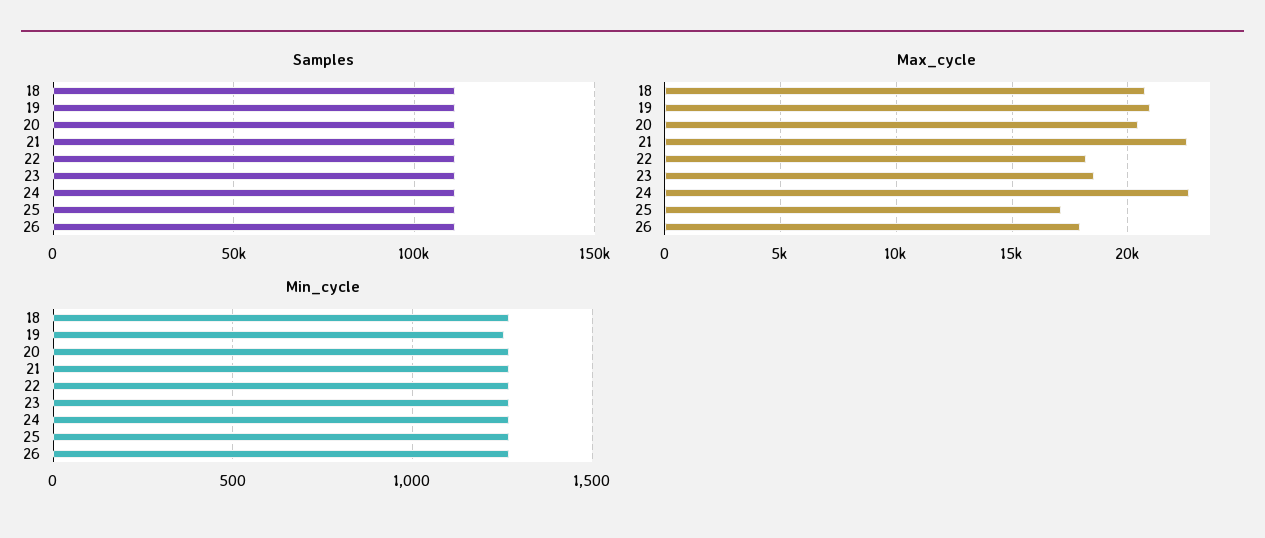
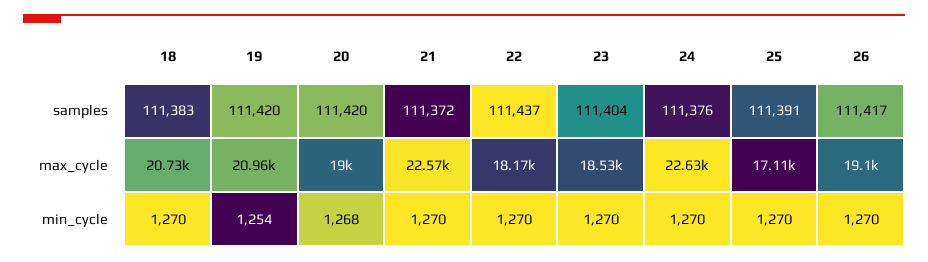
  {
    "Samples": {
      "18": 111383,
      "19": 111420,
      "20": 111420,
      "21": 111372,
      "22": 111437,
      "23": 111404,
      "24": 111376,
      "25": 111391,
      "26": 111417
    },
    "Max_cycle": {
      "18": 20730,
      "19": 20960,
-     "20": 20500,
+     "20": 19000,
      "21": 22570,
      "22": 18170,
      "23": 18530,
      "24": 22630,
      "25": 17110,
-     "26": 18000
+     "26": 19100
    },
    "Min_cycle": {
      "18": 1270,
      "19": 1254,
      "20": 1268,
      "21": 1270,
      "22": 1270,
      "23": 1270,
      "24": 1270,
      "25": 1270,
      "26": 1270
    }
  }

